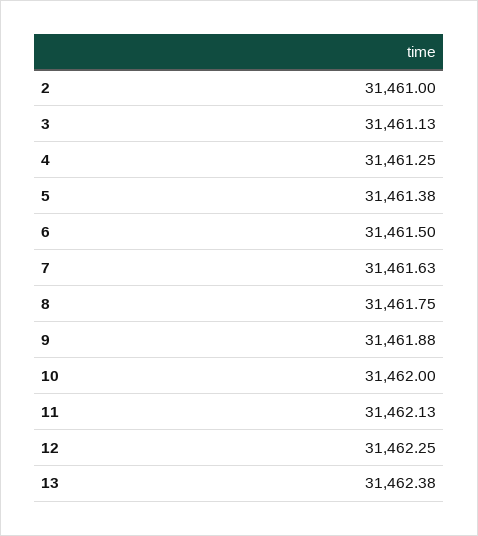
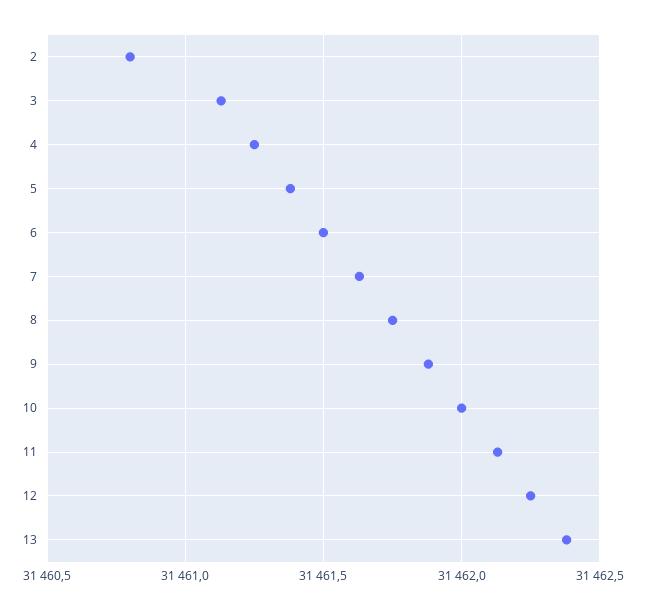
  {
-   "2": 31461,
+   "2": 31460.8,
    "3": 31461.13,
    "4": 31461.25,
    "5": 31461.38,
    "6": 31461.5,
    "7": 31461.63,
    "8": 31461.75,
    "9": 31461.88,
    "10": 31462,
    "11": 31462.13,
    "12": 31462.25,
    "13": 31462.38
  }

